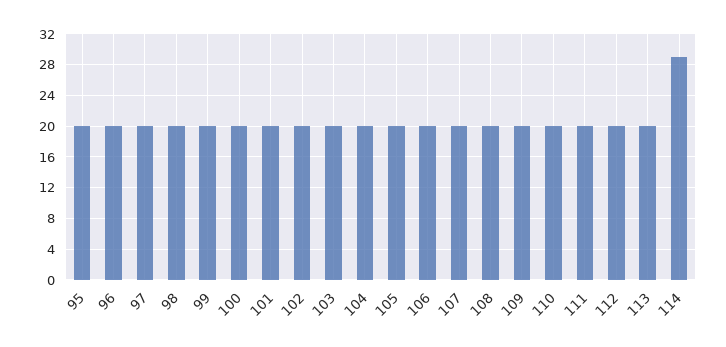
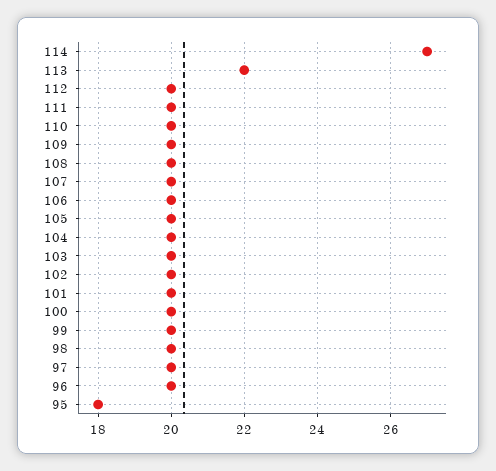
  {
-   "95": 20,
+   "95": 18,
    "96": 20,
    "97": 20,
    "98": 20,
    "99": 20,
    "100": 20,
    "101": 20,
    "102": 20,
    "103": 20,
    "104": 20,
    "105": 20,
    "106": 20,
    "107": 20,
    "108": 20,
    "109": 20,
    "110": 20,
    "111": 20,
    "112": 20,
-   "113": 20,
+   "113": 22,
-   "114": 29
+   "114": 27
  }

